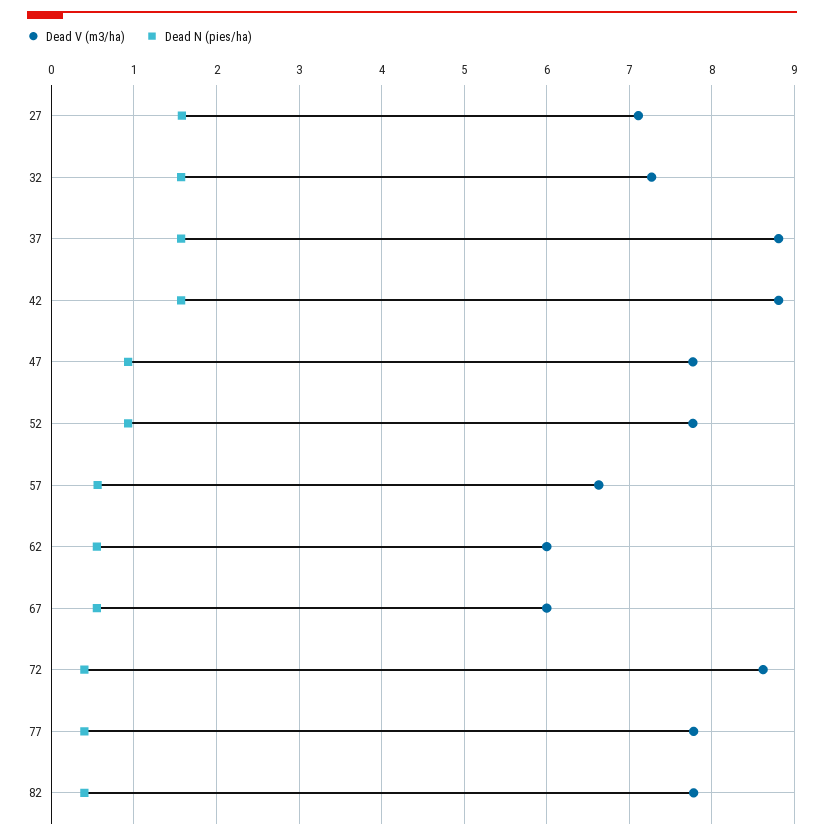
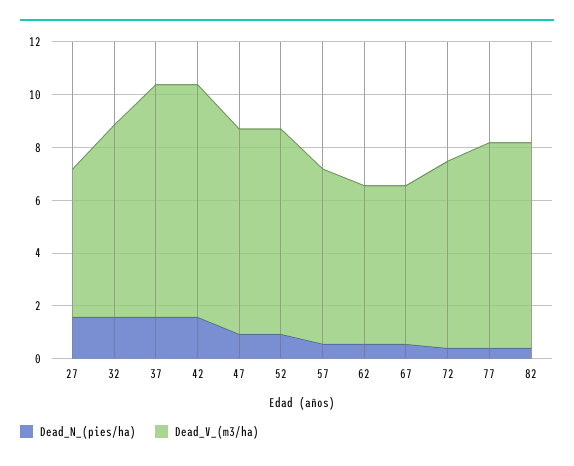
  {
    "Dead V (m3/ha)": {
-     "27": 7.1,
+     "27": 5.5,
      "32": 7.3,
      "37": 8.8,
      "42": 8.8,
      "47": 7.8,
      "52": 7.8,
      "57": 6.6,
      "62": 6,
      "67": 6,
-     "72": 8.6,
+     "72": 7,
      "77": 7.8,
      "82": 7.8
    },
    "Dead N (pies/ha)": {
      "27": 1.6,
      "32": 1.6,
      "37": 1.6,
      "42": 1.6,
      "47": 0.9,
      "52": 0.9,
      "57": 0.6,
      "62": 0.6,
      "67": 0.6,
      "72": 0.4,
      "77": 0.4,
      "82": 0.4
    }
  }

